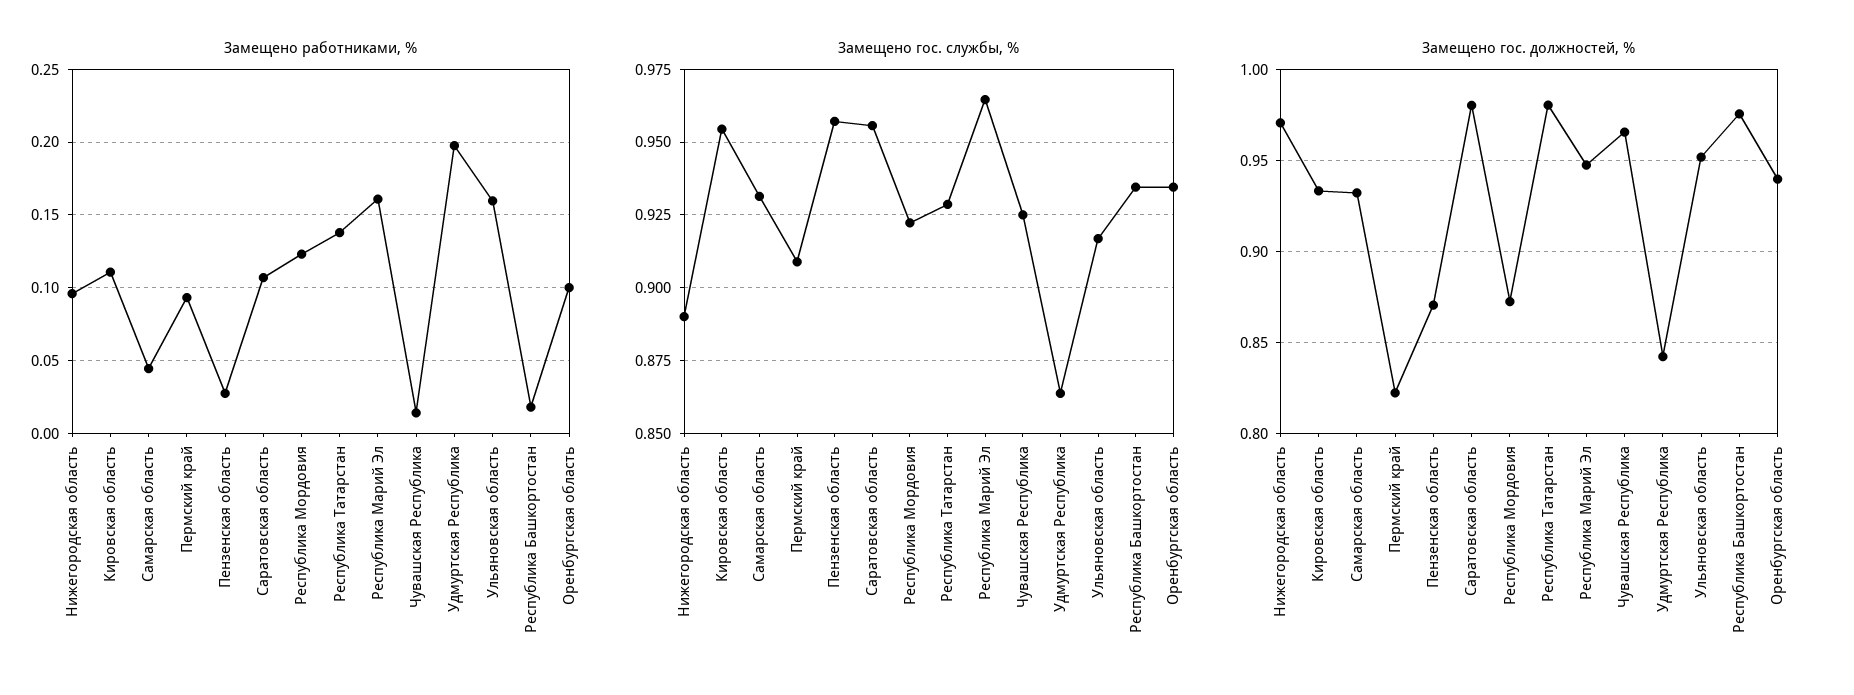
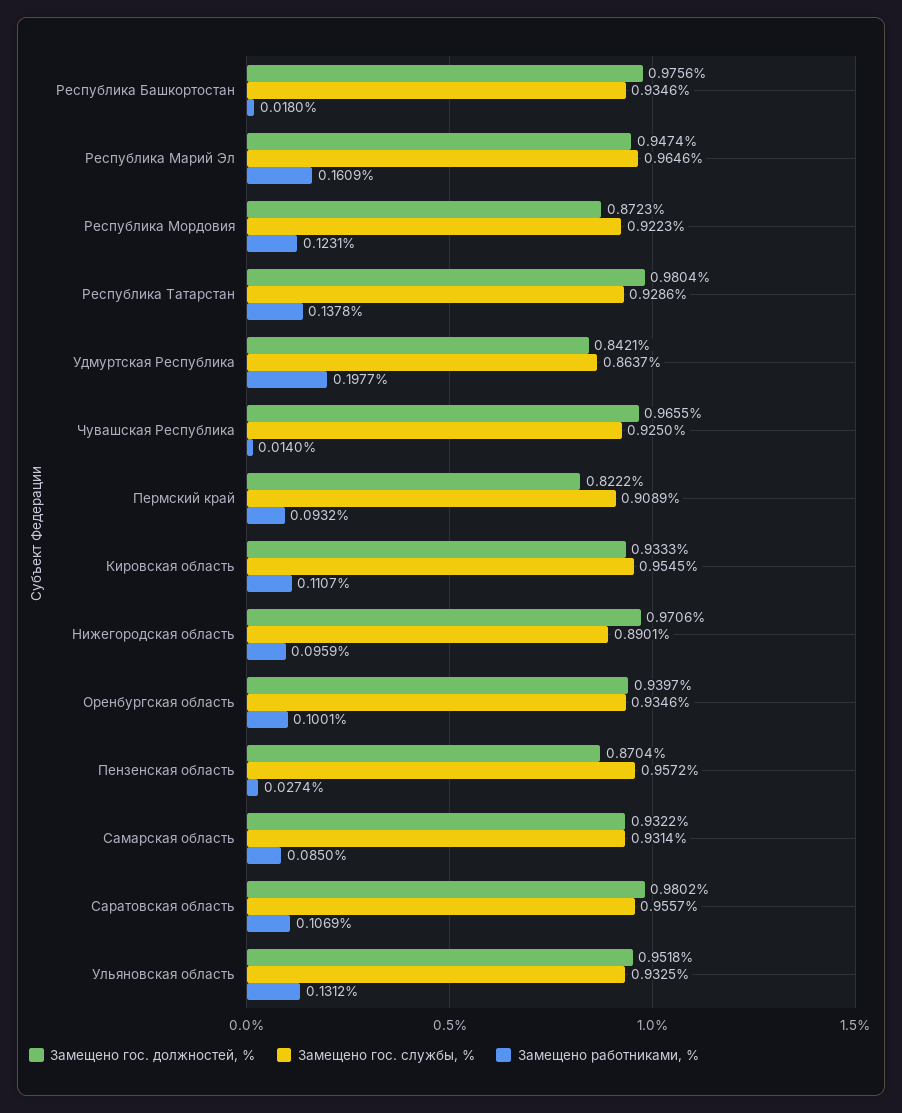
  {
    "Замещено работниками, %": {
      "Нижегородская область": 0.0959,
      "Кировская область": 0.1107,
-     "Самарская область": 0.045,
+     "Самарская область": 0.085,
      "Пермский край": 0.0932,
      "Пензенская область": 0.0274,
      "Саратовская область": 0.1069,
      "Республика Мордовия": 0.1231,
      "Республика Татарстан": 0.1378,
      "Республика Марий Эл": 0.1609,
      "Чувашская Республика": 0.014,
      "Удмуртская Республика": 0.1977,
-     "Ульяновская область": 0.16,
+     "Ульяновская область": 0.1312,
      "Республика Башкортостан": 0.018,
      "Оренбургская область": 0.1001
    },
    "Замещено гос. службы, %": {
      "Нижегородская область": 0.8901,
      "Кировская область": 0.9545,
      "Самарская область": 0.9314,
      "Пермский край": 0.9089,
      "Пензенская область": 0.9572,
      "Саратовская область": 0.9557,
      "Республика Мордовия": 0.9223,
      "Республика Татарстан": 0.9286,
      "Республика Марий Эл": 0.9646,
      "Чувашская Республика": 0.925,
      "Удмуртская Республика": 0.8637,
-     "Ульяновская область": 0.9175,
+     "Ульяновская область": 0.9325,
      "Республика Башкортостан": 0.9346,
      "Оренбургская область": 0.9346
    },
    "Замещено гос. должностей, %": {
      "Нижегородская область": 0.9706,
      "Кировская область": 0.9333,
      "Самарская область": 0.9322,
      "Пермский край": 0.8222,
      "Пензенская область": 0.8704,
      "Саратовская область": 0.9802,
      "Республика Мордовия": 0.8723,
      "Республика Татарстан": 0.9804,
      "Республика Марий Эл": 0.9474,
      "Чувашская Республика": 0.9655,
      "Удмуртская Республика": 0.8421,
      "Ульяновская область": 0.9518,
      "Республика Башкортостан": 0.9756,
      "Оренбургская область": 0.9397
    }
  }

